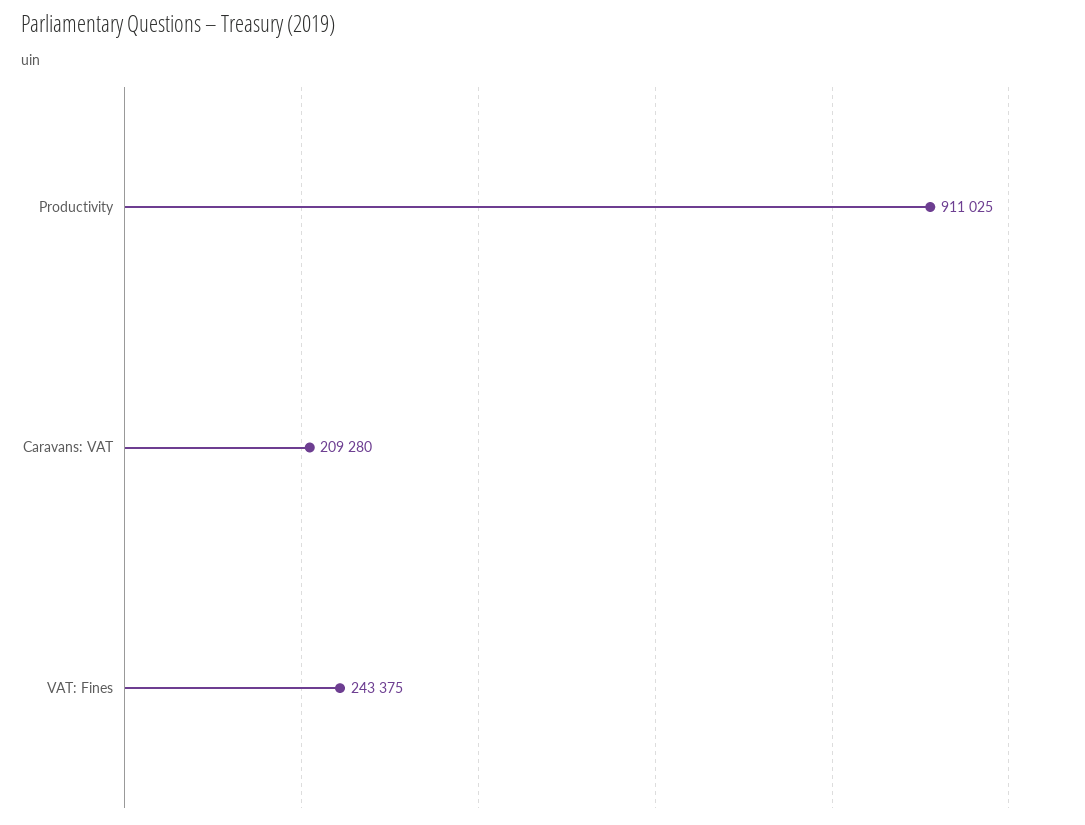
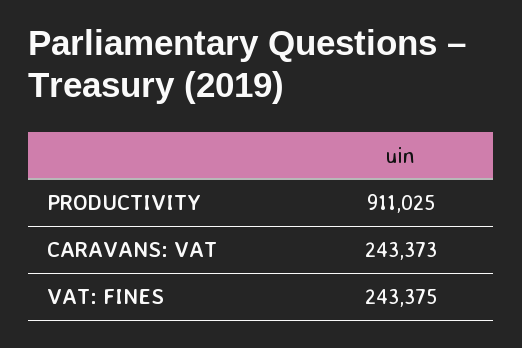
  {
    "Productivity": 911025,
-   "Caravans: VAT": 209280,
+   "Caravans: VAT": 243373,
    "VAT: Fines": 243375
  }

